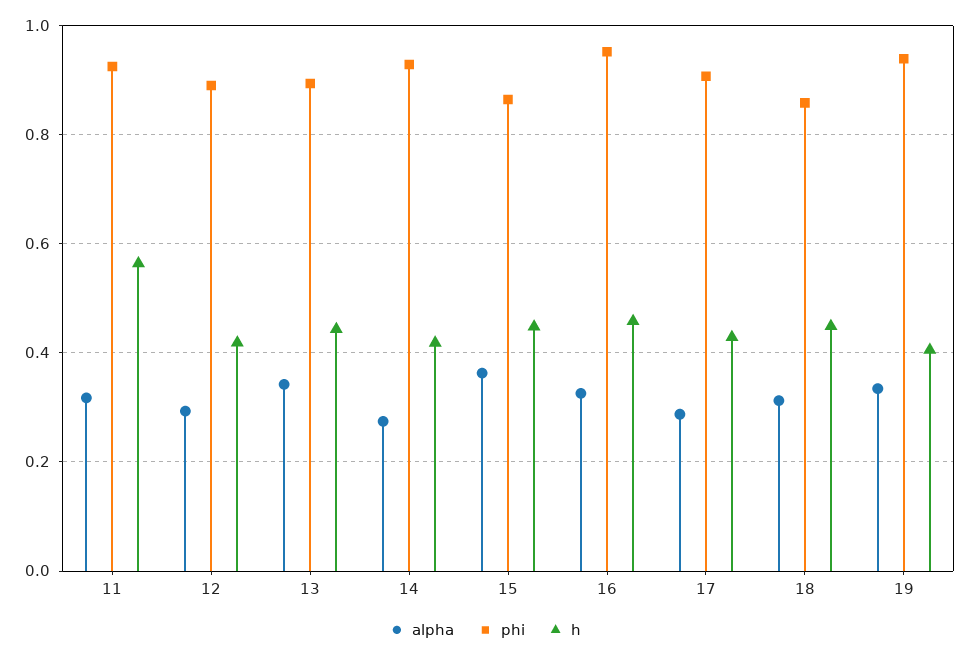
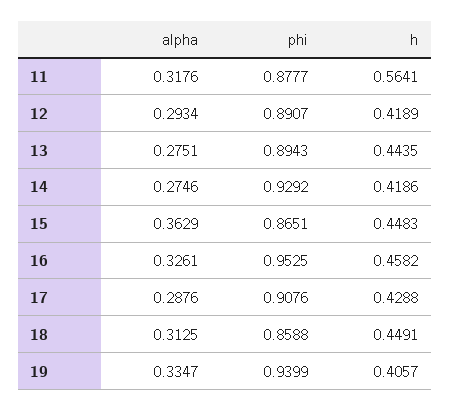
  {
    "alpha": {
      "11": 0.3176,
      "12": 0.2934,
-     "13": 0.34,
+     "13": 0.2751,
      "14": 0.2746,
      "15": 0.3629,
      "16": 0.3261,
      "17": 0.2876,
      "18": 0.3125,
      "19": 0.3347
    },
    "phi": {
-     "11": 0.92,
+     "11": 0.8777,
      "12": 0.8907,
      "13": 0.8943,
      "14": 0.9292,
      "15": 0.8651,
      "16": 0.9525,
      "17": 0.9076,
      "18": 0.8588,
      "19": 0.9399
    },
    "h": {
      "11": 0.5641,
      "12": 0.4189,
      "13": 0.4435,
      "14": 0.4186,
      "15": 0.4483,
      "16": 0.4582,
      "17": 0.4288,
      "18": 0.4491,
      "19": 0.4057
    }
  }

